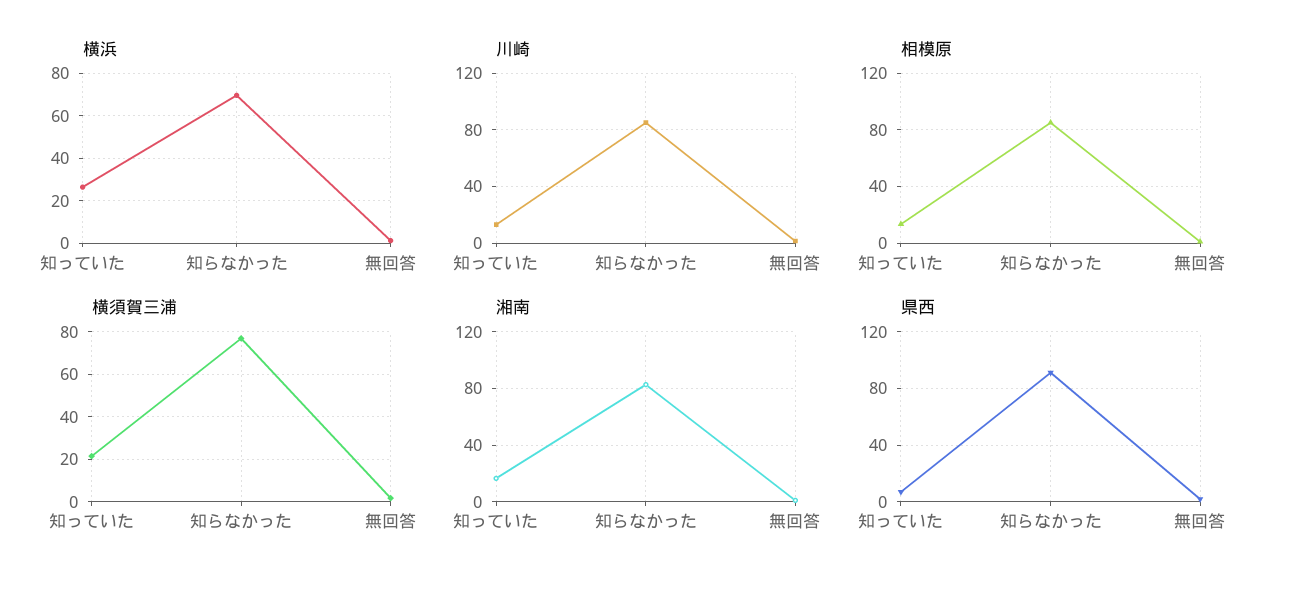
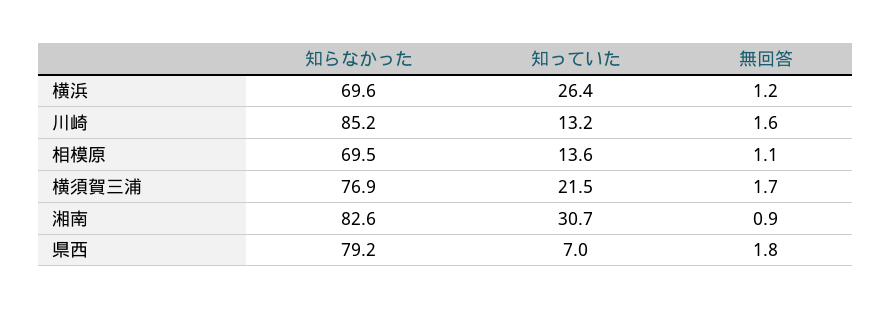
  {
    "横浜": {
      "知っていた": 26.4,
      "知らなかった": 69.6,
      "無回答": 1.2
    },
    "川崎": {
      "知っていた": 13.2,
      "知らなかった": 85.2,
      "無回答": 1.6
    },
    "相模原": {
      "知っていた": 13.6,
-     "知らなかった": 85,
+     "知らなかった": 69.5,
      "無回答": 1.1
    },
    "横須賀三浦": {
      "知っていた": 21.5,
      "知らなかった": 76.9,
      "無回答": 1.7
    },
    "湘南": {
-     "知っていた": 15,
+     "知っていた": 30.7,
      "知らなかった": 82.6,
      "無回答": 0.9
    },
    "県西": {
      "知っていた": 7,
-     "知らなかった": 90,
+     "知らなかった": 79.2,
      "無回答": 1.8
    }
  }

